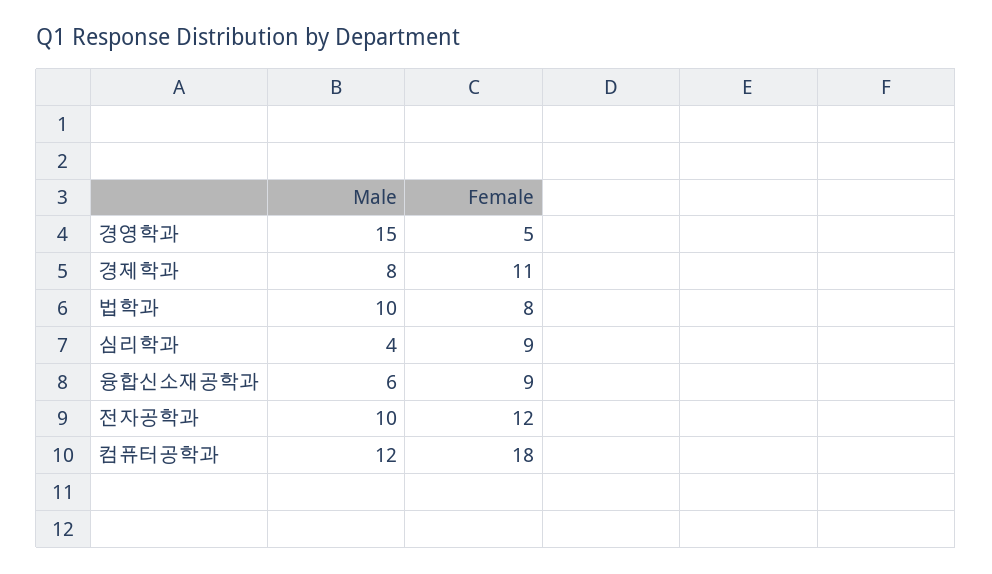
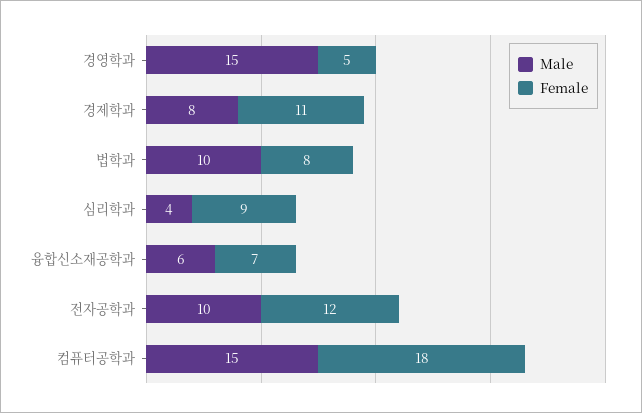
  {
    "Male": {
      "경영학과": 15,
      "경제학과": 8,
      "법학과": 10,
      "심리학과": 4,
      "융합신소재공학과": 6,
      "전자공학과": 10,
-     "컴퓨터공학과": 12
+     "컴퓨터공학과": 15
    },
    "Female": {
      "경영학과": 5,
      "경제학과": 11,
      "법학과": 8,
      "심리학과": 9,
-     "융합신소재공학과": 9,
+     "융합신소재공학과": 7,
      "전자공학과": 12,
      "컴퓨터공학과": 18
    }
  }

